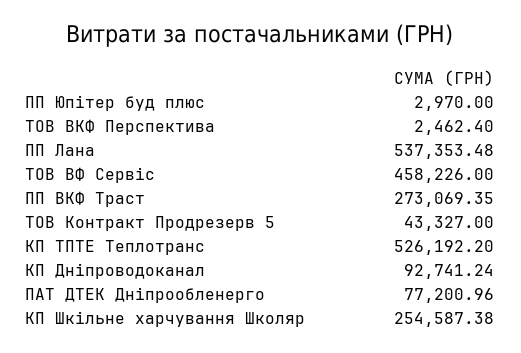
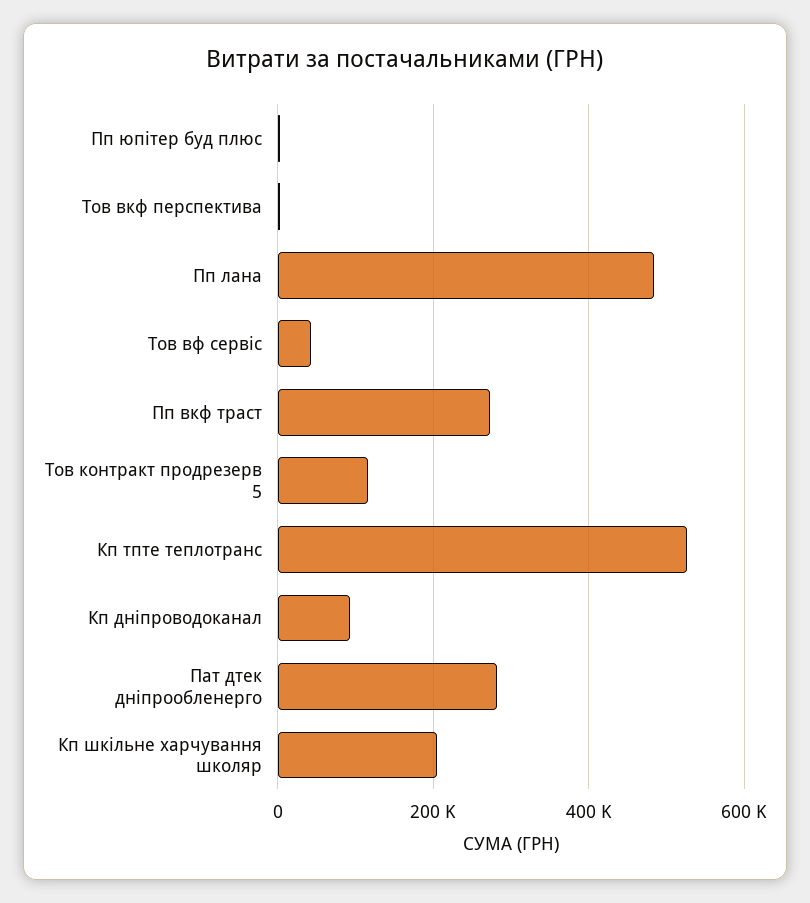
  {
    "ПП Юпітер буд плюс": 2970,
    "ТОВ ВКФ Перспектива": 2462.4,
-   "ПП Лана": 537353.48,
+   "ПП Лана": 480000,
-   "ТОВ ВФ Сервіс": 458226,
+   "ТОВ ВФ Сервіс": 40000,
    "ПП ВКФ Траст": 273069.35,
-   "ТОВ Контракт Продрезерв 5": 43327,
+   "ТОВ Контракт Продрезерв 5": 120000,
    "КП ТПТЕ Теплотранс": 526192.2,
    "КП Дніпроводоканал": 92741.24,
-   "ПАТ ДТЕК Дніпрообленерго": 77200.96,
+   "ПАТ ДТЕК Дніпрообленерго": 280000,
-   "КП Шкільне харчування Школяр": 254587.38
+   "КП Шкільне харчування Школяр": 200000
  }

